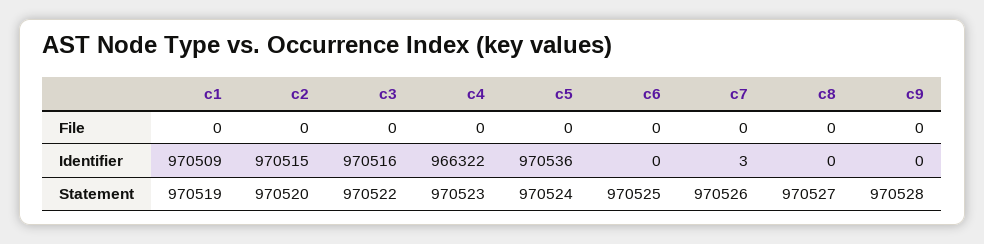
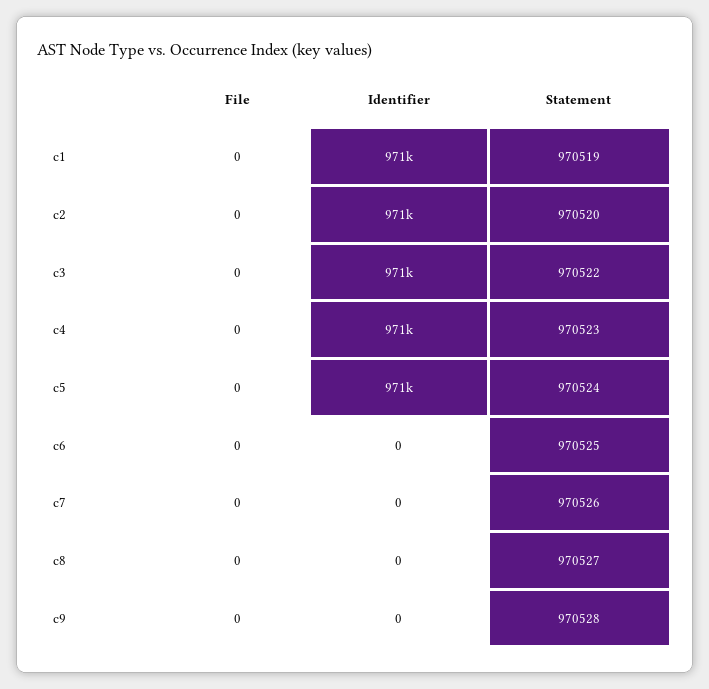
  {
    "c1": {
      "File": 0,
      "Identifier": 970509,
      "Statement": 970519
    },
    "c2": {
      "File": 0,
      "Identifier": 970515,
      "Statement": 970520
    },
    "c3": {
      "File": 0,
      "Identifier": 970516,
      "Statement": 970522
    },
    "c4": {
      "File": 0,
-     "Identifier": 966322,
+     "Identifier": 971000,
      "Statement": 970523
    },
    "c5": {
      "File": 0,
      "Identifier": 970536,
      "Statement": 970524
    },
    "c6": {
      "File": 0,
      "Identifier": 0,
      "Statement": 970525
    },
    "c7": {
      "File": 0,
-     "Identifier": 3,
+     "Identifier": 0,
      "Statement": 970526
    },
    "c8": {
      "File": 0,
      "Identifier": 0,
      "Statement": 970527
    },
    "c9": {
      "File": 0,
      "Identifier": 0,
      "Statement": 970528
    }
  }

